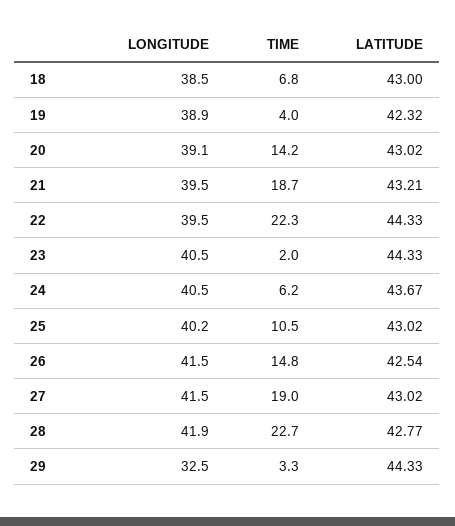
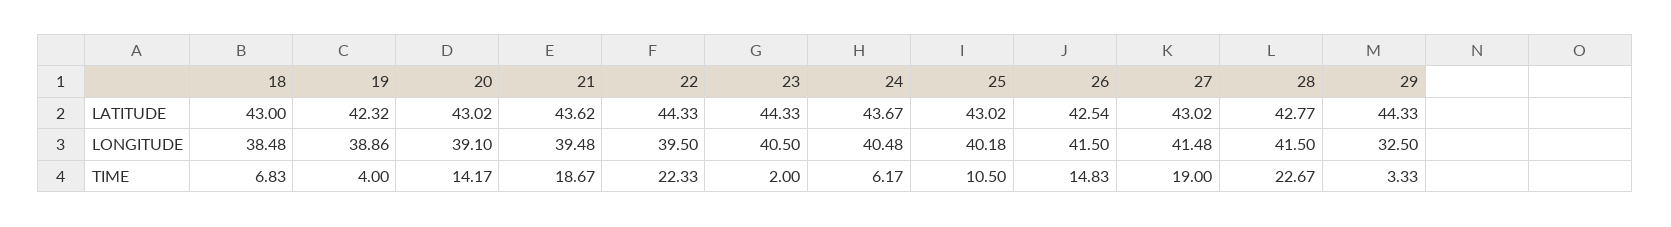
  {
    "LONGITUDE": {
      "18": 38.48,
      "19": 38.86,
      "20": 39.1,
      "21": 39.48,
      "22": 39.5,
      "23": 40.5,
      "24": 40.48,
      "25": 40.18,
      "26": 41.5,
      "27": 41.48,
-     "28": 41.9,
+     "28": 41.5,
      "29": 32.5
    },
    "TIME": {
      "18": 6.83,
      "19": 4,
      "20": 14.17,
      "21": 18.67,
      "22": 22.33,
      "23": 2,
      "24": 6.17,
      "25": 10.5,
      "26": 14.83,
      "27": 19,
      "28": 22.67,
      "29": 3.33
    },
    "LATITUDE": {
      "18": 43,
      "19": 42.32,
      "20": 43.02,
-     "21": 43.21,
+     "21": 43.62,
      "22": 44.33,
      "23": 44.33,
      "24": 43.67,
      "25": 43.02,
      "26": 42.54,
      "27": 43.02,
      "28": 42.77,
      "29": 44.33
    }
  }

